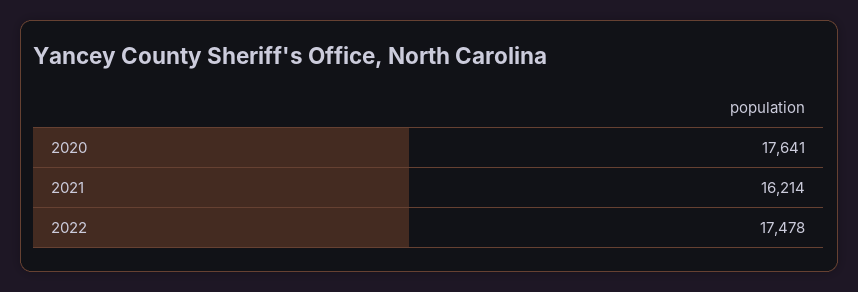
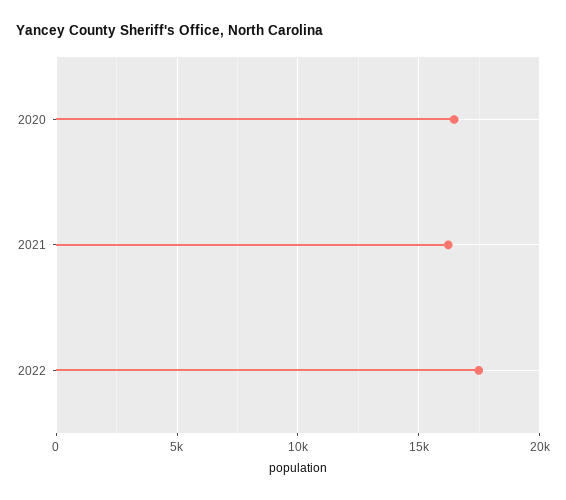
  {
-   "2020": 17641,
+   "2020": 16500,
    "2021": 16214,
    "2022": 17478
  }

